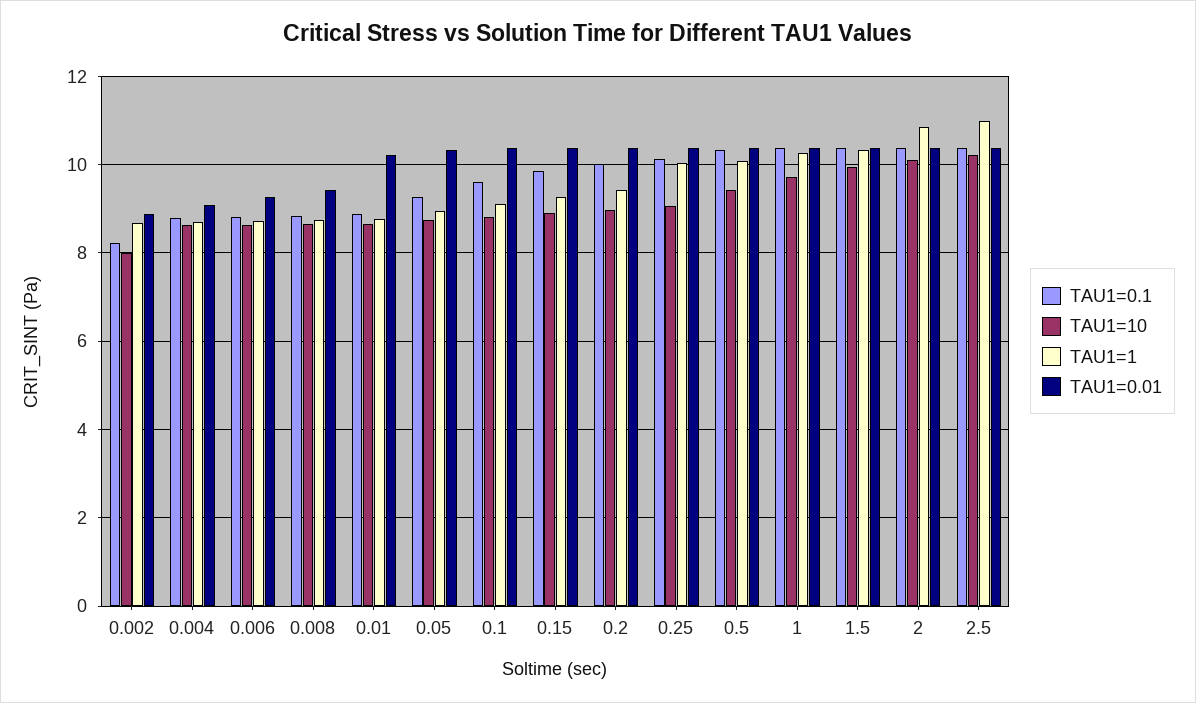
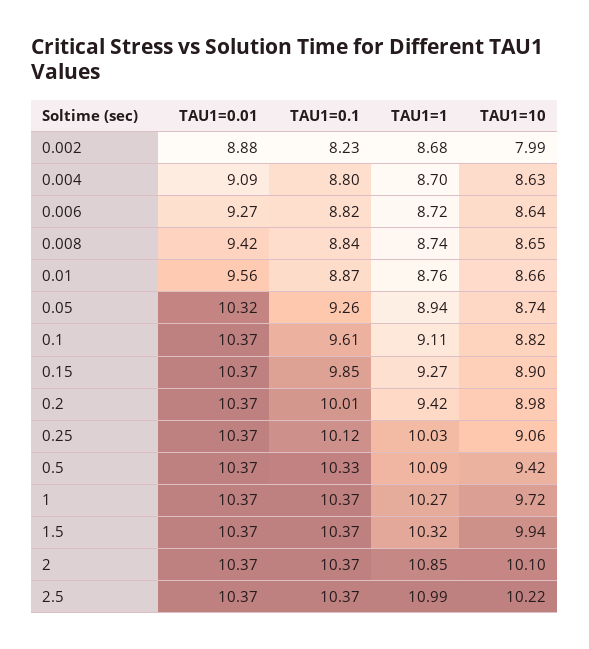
  {
    "TAU1=0.1": {
      "0.002": 8.23,
      "0.004": 8.8,
      "0.006": 8.82,
      "0.008": 8.84,
      "0.01": 8.87,
      "0.05": 9.26,
      "0.1": 9.61,
      "0.15": 9.85,
      "0.2": 10.01,
      "0.25": 10.12,
      "0.5": 10.33,
      "1": 10.37,
      "1.5": 10.37,
      "2": 10.37,
      "2.5": 10.37
    },
    "TAU1=10": {
      "0.002": 7.99,
      "0.004": 8.63,
      "0.006": 8.64,
      "0.008": 8.65,
      "0.01": 8.66,
      "0.05": 8.74,
      "0.1": 8.82,
      "0.15": 8.9,
      "0.2": 8.98,
      "0.25": 9.06,
      "0.5": 9.42,
      "1": 9.72,
      "1.5": 9.94,
      "2": 10.1,
      "2.5": 10.22
    },
    "TAU1=1": {
      "0.002": 8.68,
      "0.004": 8.7,
      "0.006": 8.72,
      "0.008": 8.74,
      "0.01": 8.76,
      "0.05": 8.94,
      "0.1": 9.11,
      "0.15": 9.27,
      "0.2": 9.42,
      "0.25": 10.03,
      "0.5": 10.09,
      "1": 10.27,
      "1.5": 10.32,
      "2": 10.85,
      "2.5": 10.99
    },
    "TAU1=0.01": {
      "0.002": 8.88,
      "0.004": 9.09,
      "0.006": 9.27,
      "0.008": 9.42,
-     "0.01": 10.2,
+     "0.01": 9.56,
      "0.05": 10.32,
      "0.1": 10.37,
      "0.15": 10.37,
      "0.2": 10.37,
      "0.25": 10.37,
      "0.5": 10.37,
      "1": 10.37,
      "1.5": 10.37,
      "2": 10.37,
      "2.5": 10.37
    }
  }

